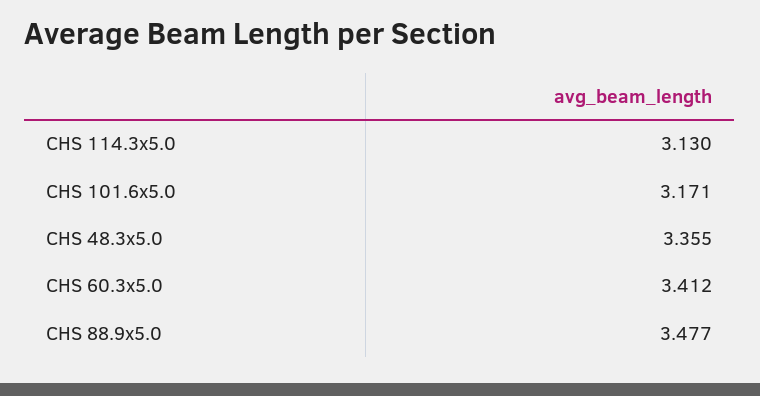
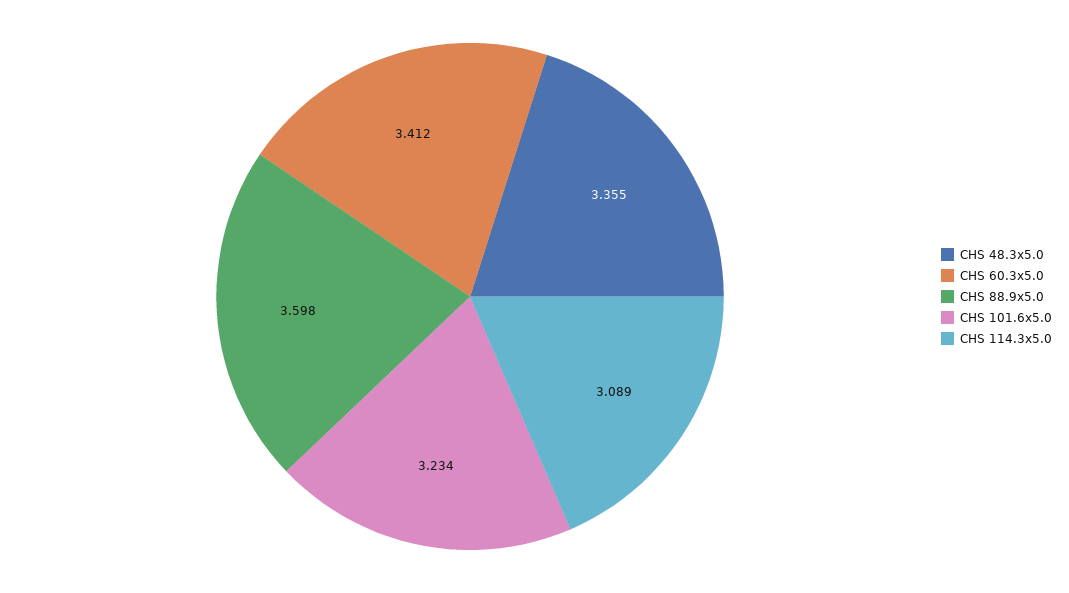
  {
-   "CHS 114.3x5.0": 3.13,
+   "CHS 114.3x5.0": 3.089,
-   "CHS 101.6x5.0": 3.171,
+   "CHS 101.6x5.0": 3.234,
    "CHS 48.3x5.0": 3.355,
    "CHS 60.3x5.0": 3.412,
-   "CHS 88.9x5.0": 3.477
+   "CHS 88.9x5.0": 3.598
  }

